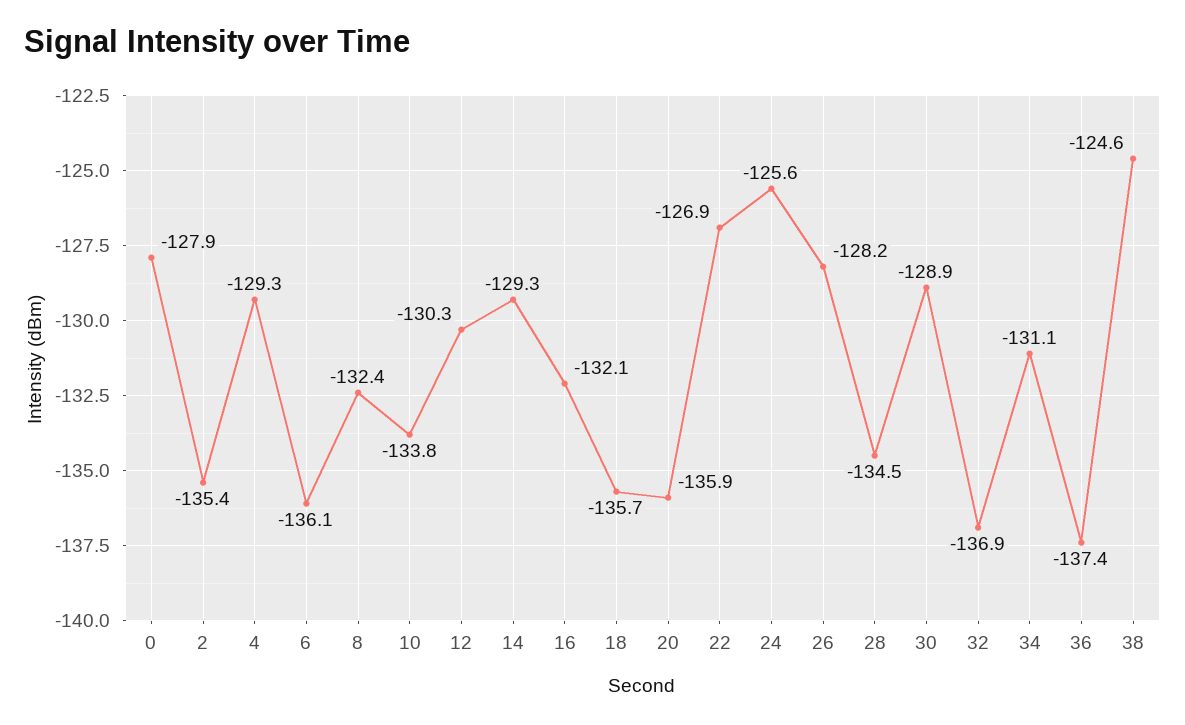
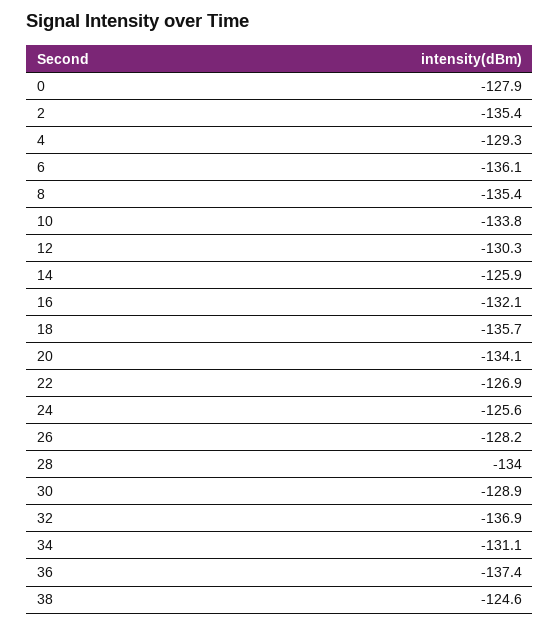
  {
    "0": -127.9,
    "2": -135.4,
    "4": -129.3,
    "6": -136.1,
-   "8": -132.4,
+   "8": -135.4,
    "10": -133.8,
    "12": -130.3,
-   "14": -129.3,
+   "14": -125.9,
    "16": -132.1,
    "18": -135.7,
-   "20": -135.9,
+   "20": -134.1,
    "22": -126.9,
    "24": -125.6,
    "26": -128.2,
-   "28": -134.5,
+   "28": -134,
    "30": -128.9,
    "32": -136.9,
    "34": -131.1,
    "36": -137.4,
    "38": -124.6
  }

